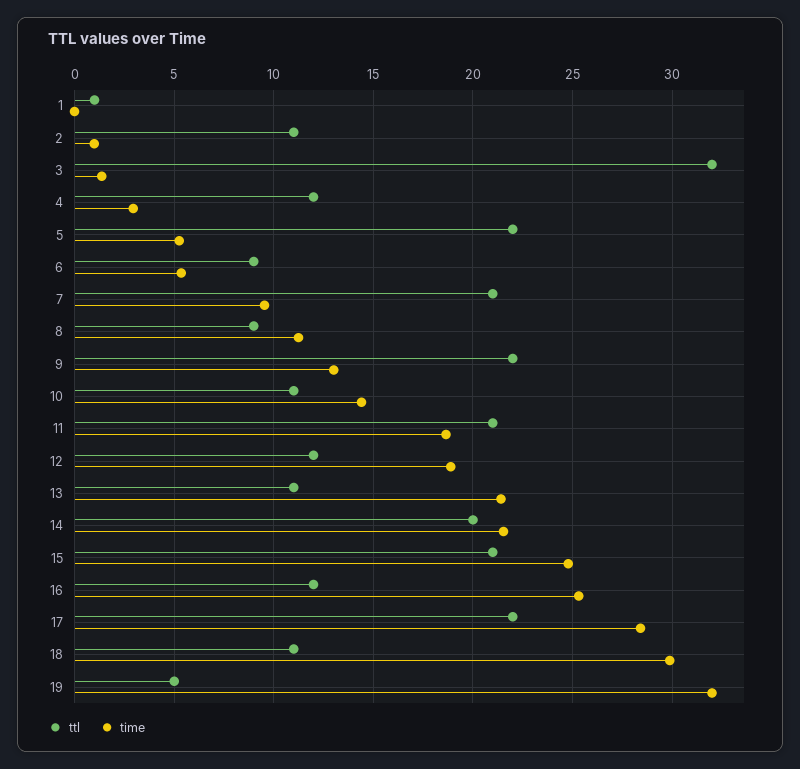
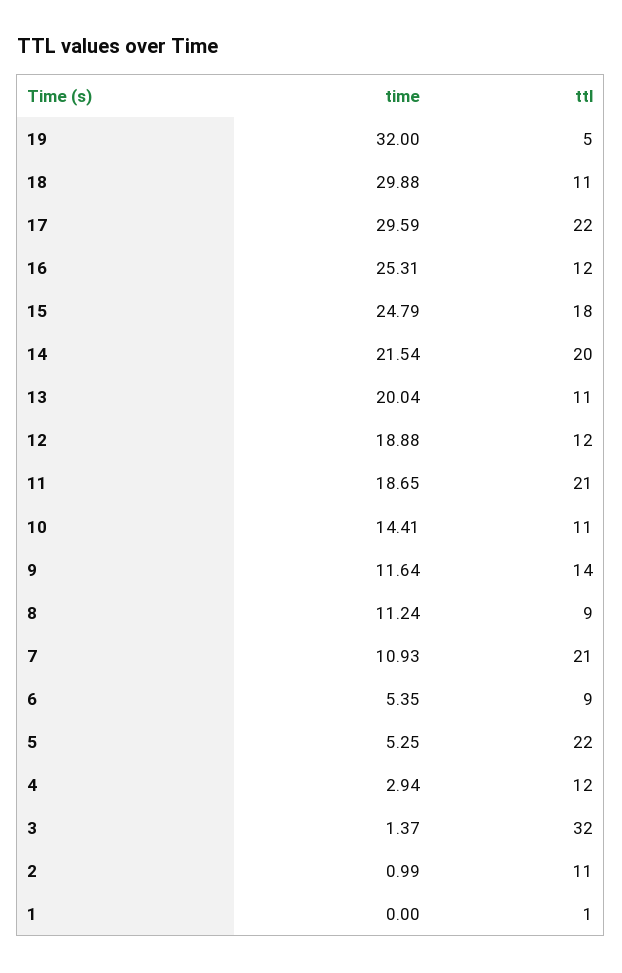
  {
    "ttl": {
      "1": 1,
      "2": 11,
      "3": 32,
      "4": 12,
      "5": 22,
      "6": 9,
      "7": 21,
      "8": 9,
-     "9": 22,
+     "9": 14,
      "10": 11,
      "11": 21,
      "12": 12,
      "13": 11,
      "14": 20,
-     "15": 21,
+     "15": 18,
      "16": 12,
      "17": 22,
      "18": 11,
      "19": 5
    },
    "time": {
      "1": 0,
      "2": 0.99,
      "3": 1.37,
      "4": 2.94,
      "5": 5.25,
      "6": 5.35,
-     "7": 9.5,
+     "7": 10.93,
      "8": 11.24,
-     "9": 13,
+     "9": 11.64,
      "10": 14.41,
      "11": 18.65,
      "12": 18.88,
-     "13": 21.5,
+     "13": 20.04,
      "14": 21.54,
      "15": 24.79,
      "16": 25.31,
-     "17": 28.5,
+     "17": 29.59,
      "18": 29.88,
      "19": 32
    }
  }

